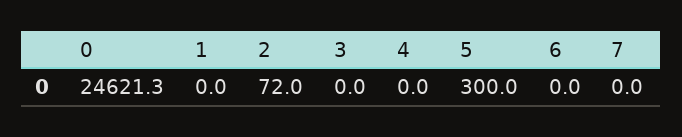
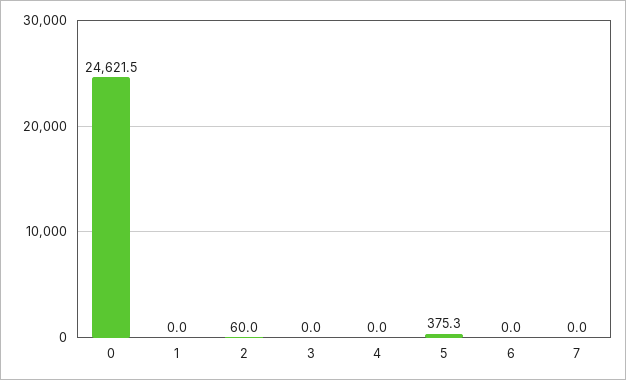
  {
-   "0": 24621.3,
+   "0": 24621.5,
    "1": 0,
-   "2": 72,
+   "2": 60,
    "3": 0,
    "4": 0,
-   "5": 300,
+   "5": 375.3,
    "6": 0,
    "7": 0
  }

